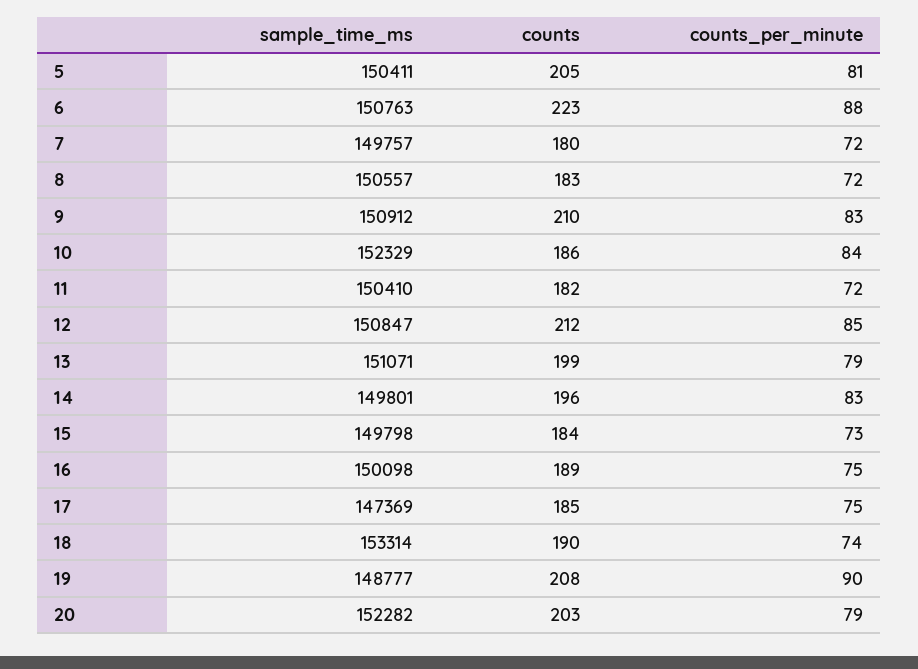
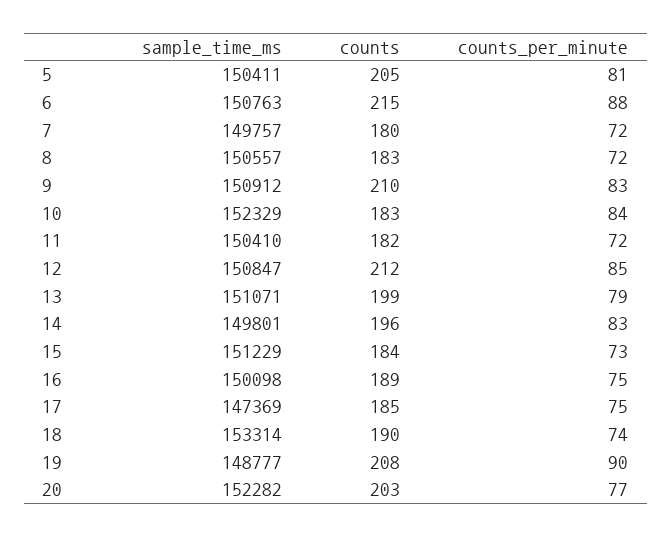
  {
    "sample_time_ms": {
      "5": 150411,
      "6": 150763,
      "7": 149757,
      "8": 150557,
      "9": 150912,
      "10": 152329,
      "11": 150410,
      "12": 150847,
      "13": 151071,
      "14": 149801,
-     "15": 149798,
+     "15": 151229,
      "16": 150098,
      "17": 147369,
      "18": 153314,
      "19": 148777,
      "20": 152282
    },
    "counts": {
      "5": 205,
-     "6": 223,
+     "6": 215,
      "7": 180,
      "8": 183,
      "9": 210,
-     "10": 186,
+     "10": 183,
      "11": 182,
      "12": 212,
      "13": 199,
      "14": 196,
      "15": 184,
      "16": 189,
      "17": 185,
      "18": 190,
      "19": 208,
      "20": 203
    },
    "counts_per_minute": {
      "5": 81,
      "6": 88,
      "7": 72,
      "8": 72,
      "9": 83,
      "10": 84,
      "11": 72,
      "12": 85,
      "13": 79,
      "14": 83,
      "15": 73,
      "16": 75,
      "17": 75,
      "18": 74,
      "19": 90,
-     "20": 79
+     "20": 77
    }
  }

